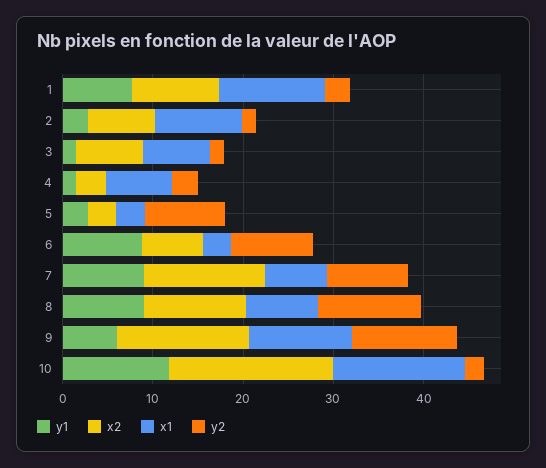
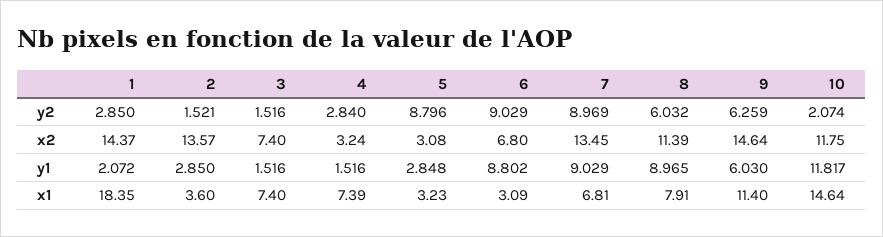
  {
    "y1": {
-     "1": 8,
+     "1": 2.072,
      "2": 2.85,
      "3": 1.516,
      "4": 1.516,
      "5": 2.848,
      "6": 8.802,
      "7": 9.029,
      "8": 8.965,
      "9": 6.03,
      "10": 11.817
    },
    "x2": {
-     "1": 10,
+     "1": 14.37,
-     "2": 8,
+     "2": 13.57,
      "3": 7.4,
      "4": 3.24,
      "5": 3.08,
      "6": 6.8,
      "7": 13.45,
      "8": 11.39,
      "9": 14.64,
-     "10": 18
+     "10": 11.75
    },
    "x1": {
-     "1": 12,
+     "1": 18.35,
-     "2": 10,
+     "2": 3.6,
      "3": 7.4,
      "4": 7.39,
      "5": 3.23,
      "6": 3.09,
      "7": 6.81,
      "8": 7.91,
      "9": 11.4,
      "10": 14.64
    },
    "y2": {
      "1": 2.85,
      "2": 1.521,
      "3": 1.516,
      "4": 2.84,
      "5": 8.796,
      "6": 9.029,
      "7": 8.969,
-     "8": 12,
+     "8": 6.032,
-     "9": 12,
+     "9": 6.259,
      "10": 2.074
    }
  }

